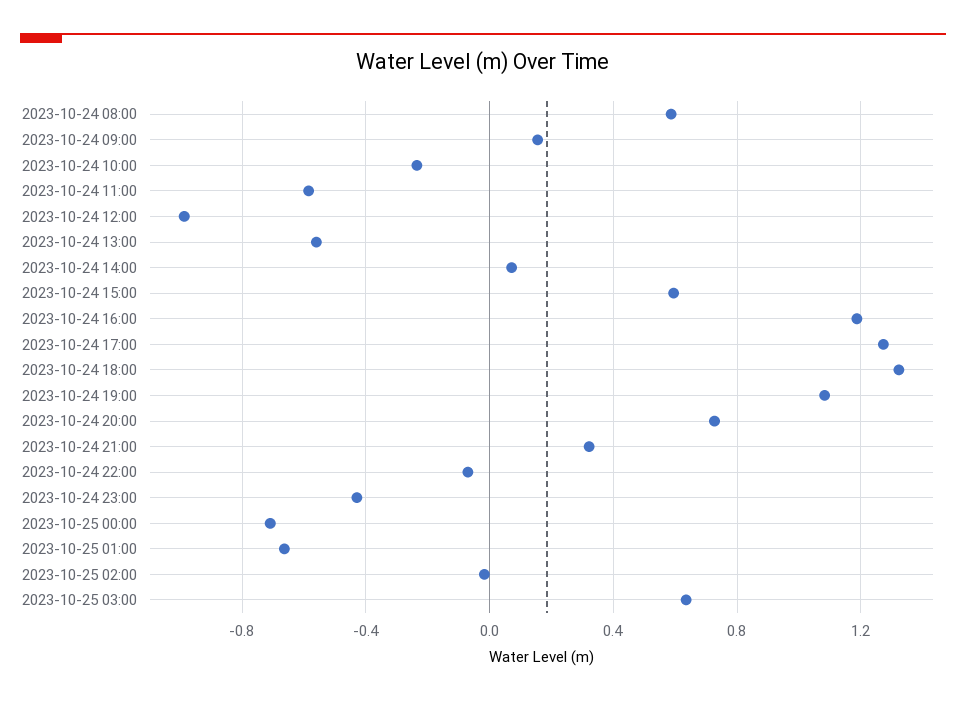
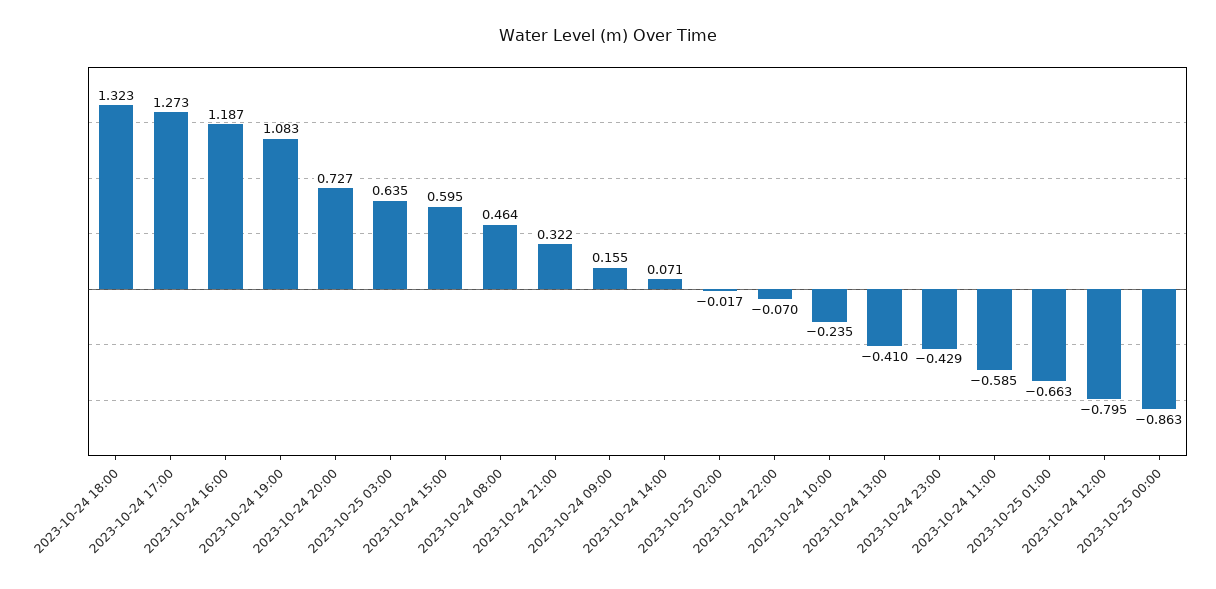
  {
-   "2023-10-24 08:00": 0.6,
+   "2023-10-24 08:00": 0.464,
    "2023-10-24 09:00": 0.155,
    "2023-10-24 10:00": -0.235,
    "2023-10-24 11:00": -0.585,
-   "2023-10-24 12:00": -1,
+   "2023-10-24 12:00": -0.795,
-   "2023-10-24 13:00": -0.55,
+   "2023-10-24 13:00": -0.41,
    "2023-10-24 14:00": 0.071,
    "2023-10-24 15:00": 0.595,
    "2023-10-24 16:00": 1.187,
    "2023-10-24 17:00": 1.273,
    "2023-10-24 18:00": 1.323,
    "2023-10-24 19:00": 1.083,
    "2023-10-24 20:00": 0.727,
    "2023-10-24 21:00": 0.322,
    "2023-10-24 22:00": -0.07,
    "2023-10-24 23:00": -0.429,
-   "2023-10-25 00:00": -0.7,
+   "2023-10-25 00:00": -0.863,
    "2023-10-25 01:00": -0.663,
    "2023-10-25 02:00": -0.017,
    "2023-10-25 03:00": 0.635
  }

